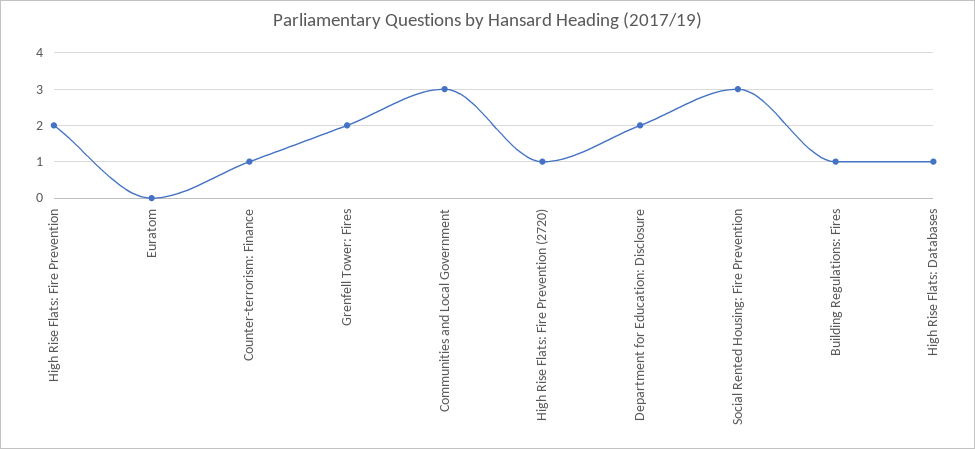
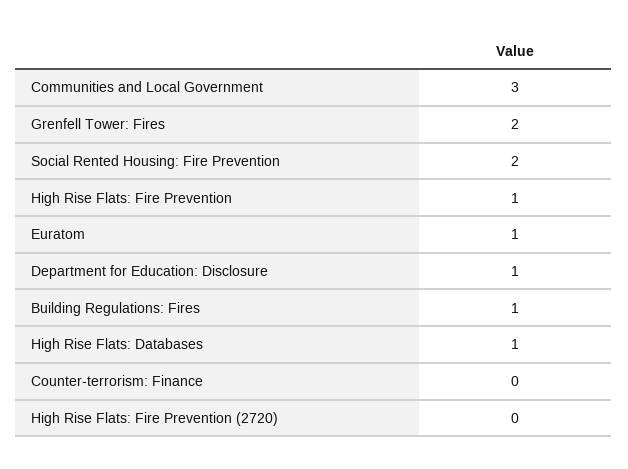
  {
-   "High Rise Flats: Fire Prevention": 2,
+   "High Rise Flats: Fire Prevention": 1,
-   "Euratom": 0,
+   "Euratom": 1,
-   "Counter-terrorism: Finance": 1,
+   "Counter-terrorism: Finance": 0,
    "Grenfell Tower: Fires": 2,
    "Communities and Local Government": 3,
-   "High Rise Flats: Fire Prevention (2720)": 1,
+   "High Rise Flats: Fire Prevention (2720)": 0,
-   "Department for Education: Disclosure": 2,
+   "Department for Education: Disclosure": 1,
-   "Social Rented Housing: Fire Prevention": 3,
+   "Social Rented Housing: Fire Prevention": 2,
    "Building Regulations: Fires": 1,
    "High Rise Flats: Databases": 1
  }

